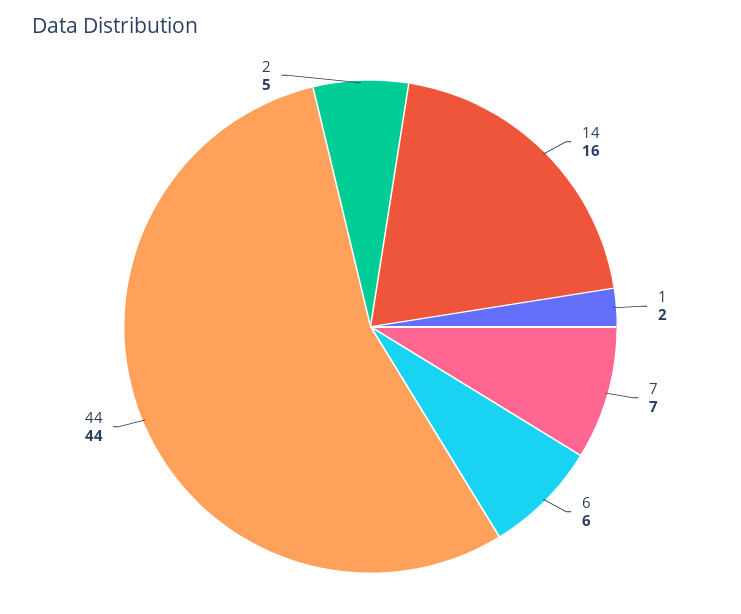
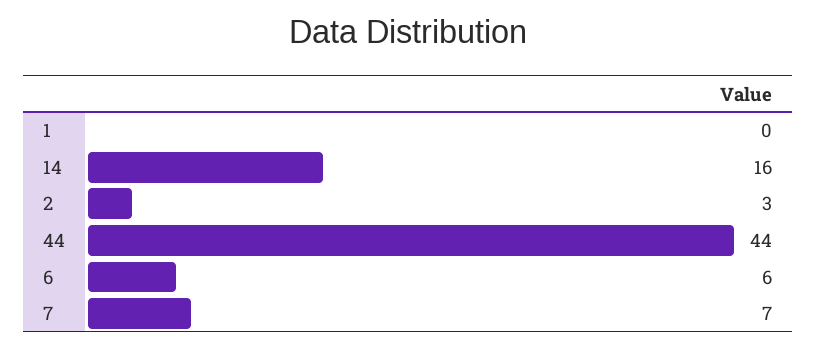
  {
    "14": 16,
-   "1": 2,
+   "1": 0,
    "7": 7,
    "6": 6,
    "44": 44,
-   "2": 5
+   "2": 3
  }

